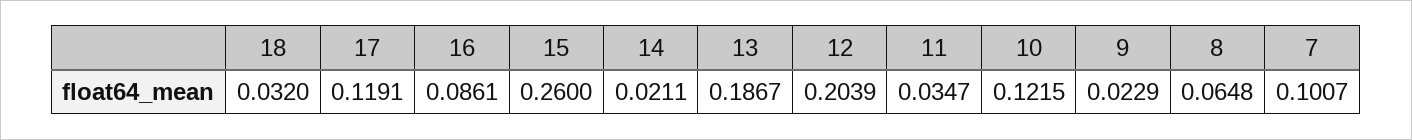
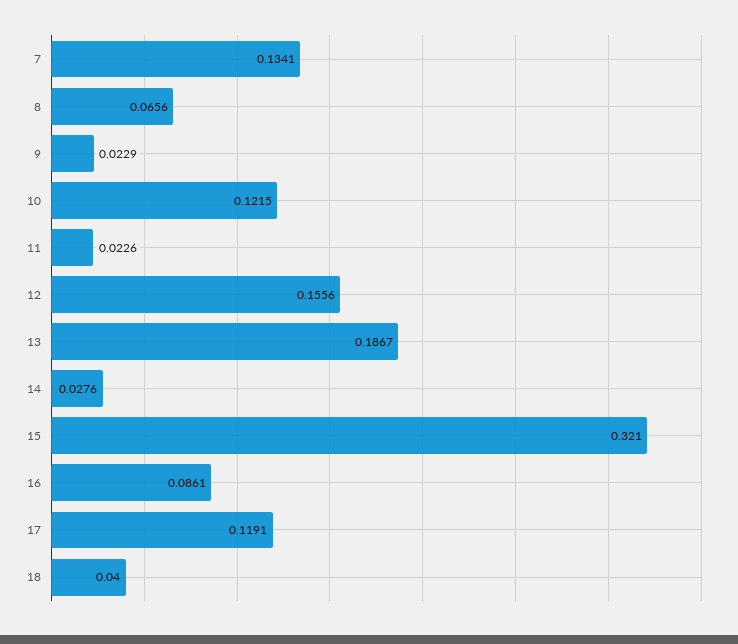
  {
-   "18": 0.032,
+   "18": 0.04,
    "17": 0.1191,
    "16": 0.0861,
-   "15": 0.26,
+   "15": 0.321,
-   "14": 0.0211,
+   "14": 0.0276,
    "13": 0.1867,
-   "12": 0.2039,
+   "12": 0.1556,
-   "11": 0.0347,
+   "11": 0.0226,
    "10": 0.1215,
    "9": 0.0229,
-   "8": 0.0648,
+   "8": 0.0656,
-   "7": 0.1007
+   "7": 0.1341
  }

